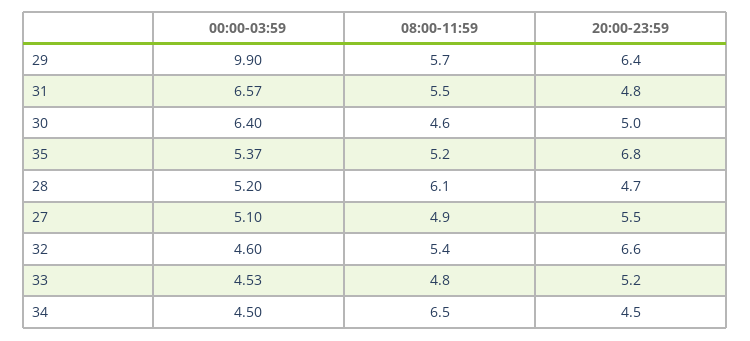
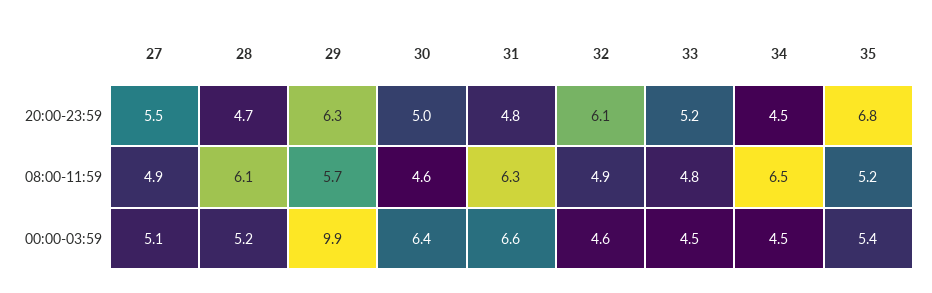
  {
    "00:00-03:59": {
      "29": 9.9,
      "31": 6.57,
      "30": 6.4,
      "35": 5.37,
      "28": 5.2,
      "27": 5.1,
      "32": 4.6,
      "33": 4.53,
      "34": 4.5
    },
    "08:00-11:59": {
      "29": 5.7,
-     "31": 5.5,
+     "31": 6.3,
      "30": 4.6,
      "35": 5.2,
      "28": 6.1,
      "27": 4.9,
-     "32": 5.4,
+     "32": 4.9,
      "33": 4.8,
      "34": 6.5
    },
    "20:00-23:59": {
-     "29": 6.4,
+     "29": 6.3,
      "31": 4.8,
      "30": 5,
      "35": 6.8,
      "28": 4.7,
      "27": 5.5,
-     "32": 6.6,
+     "32": 6.1,
      "33": 5.2,
      "34": 4.5
    }
  }

